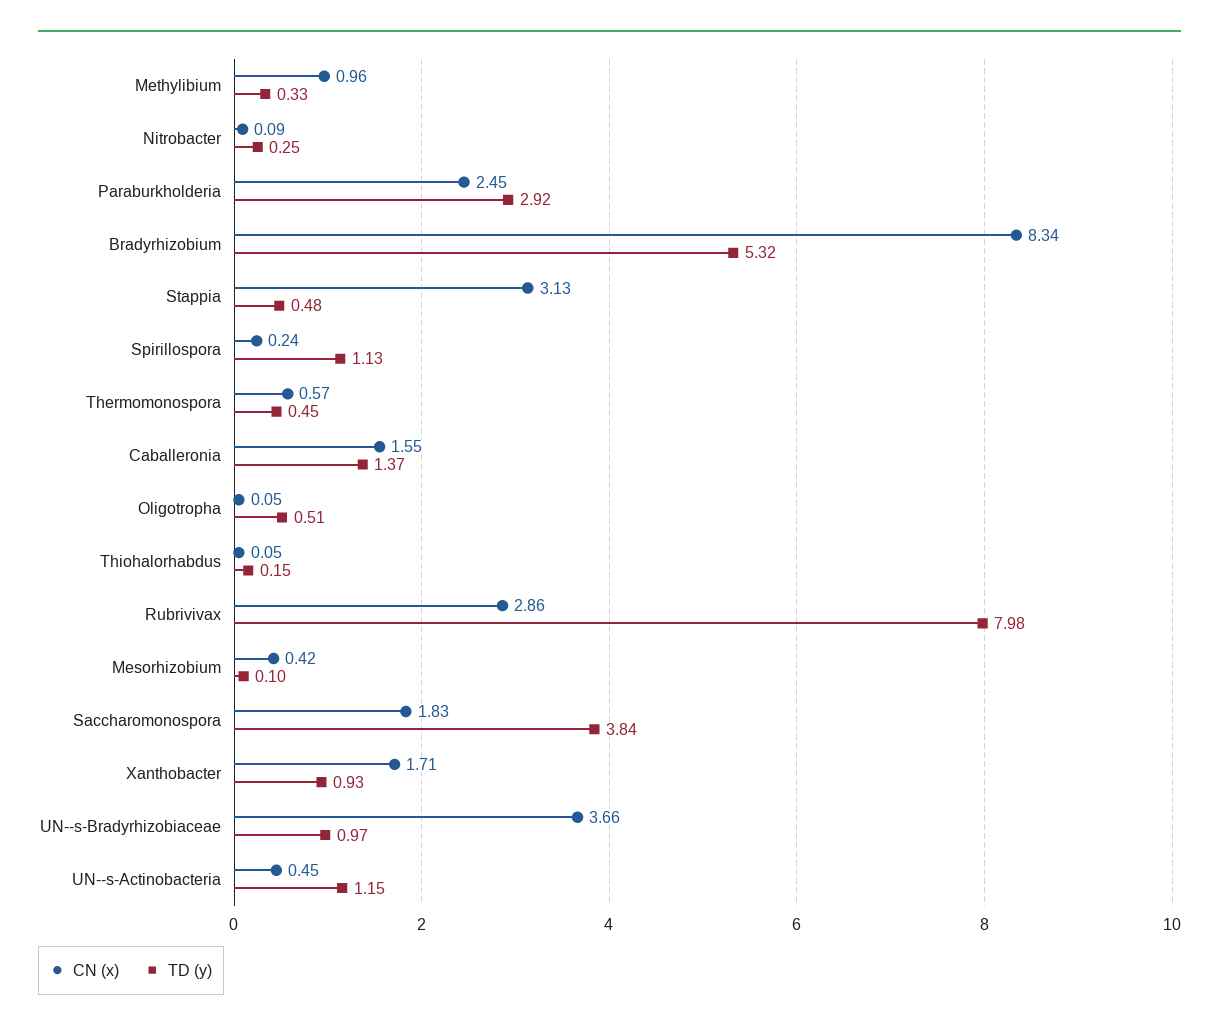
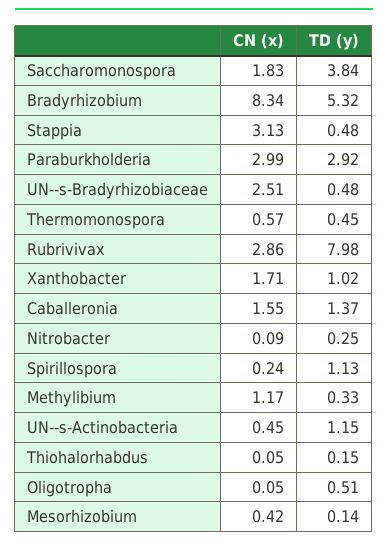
  {
    "CN (x)": {
-     "Methylibium": 0.96,
+     "Methylibium": 1.17,
      "Nitrobacter": 0.09,
-     "Paraburkholderia": 2.45,
+     "Paraburkholderia": 2.99,
      "Bradyrhizobium": 8.34,
      "Stappia": 3.13,
      "Spirillospora": 0.24,
      "Thermomonospora": 0.57,
      "Caballeronia": 1.55,
      "Oligotropha": 0.05,
      "Thiohalorhabdus": 0.05,
      "Rubrivivax": 2.86,
      "Mesorhizobium": 0.42,
      "Saccharomonospora": 1.83,
      "Xanthobacter": 1.71,
-     "UN--s-Bradyrhizobiaceae": 3.66,
+     "UN--s-Bradyrhizobiaceae": 2.51,
      "UN--s-Actinobacteria": 0.45
    },
    "TD (y)": {
      "Methylibium": 0.33,
      "Nitrobacter": 0.25,
      "Paraburkholderia": 2.92,
      "Bradyrhizobium": 5.32,
      "Stappia": 0.48,
      "Spirillospora": 1.13,
      "Thermomonospora": 0.45,
      "Caballeronia": 1.37,
      "Oligotropha": 0.51,
      "Thiohalorhabdus": 0.15,
      "Rubrivivax": 7.98,
-     "Mesorhizobium": 0.1,
+     "Mesorhizobium": 0.14,
      "Saccharomonospora": 3.84,
-     "Xanthobacter": 0.93,
+     "Xanthobacter": 1.02,
-     "UN--s-Bradyrhizobiaceae": 0.97,
+     "UN--s-Bradyrhizobiaceae": 0.48,
      "UN--s-Actinobacteria": 1.15
    }
  }

